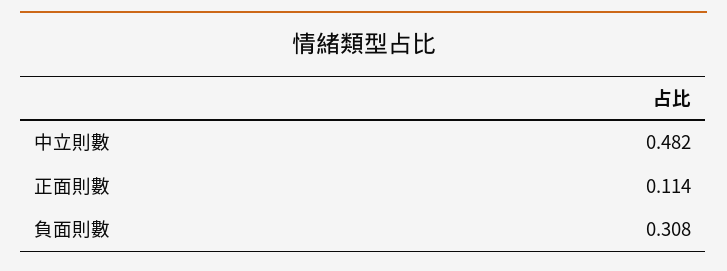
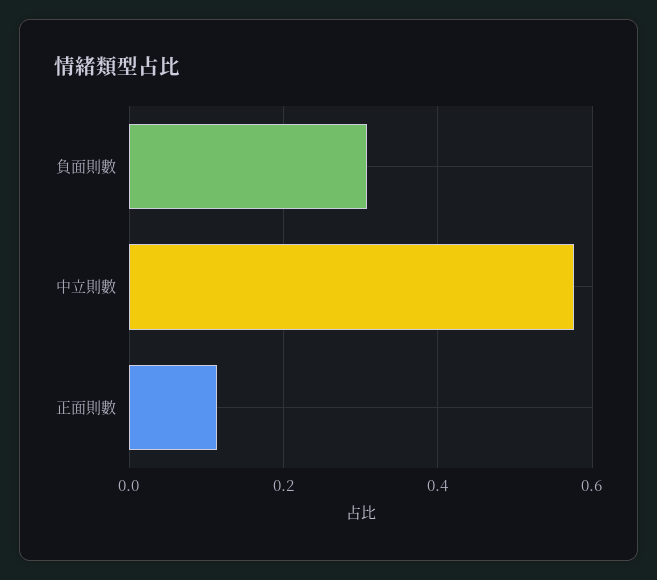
  {
-   "中立則數": 0.482,
+   "中立則數": 0.58,
    "正面則數": 0.114,
    "負面則數": 0.308
  }

